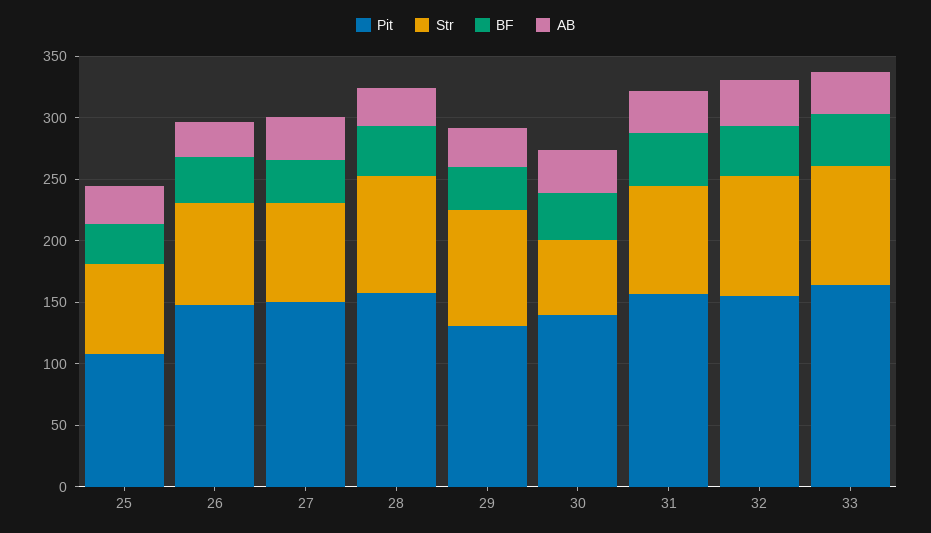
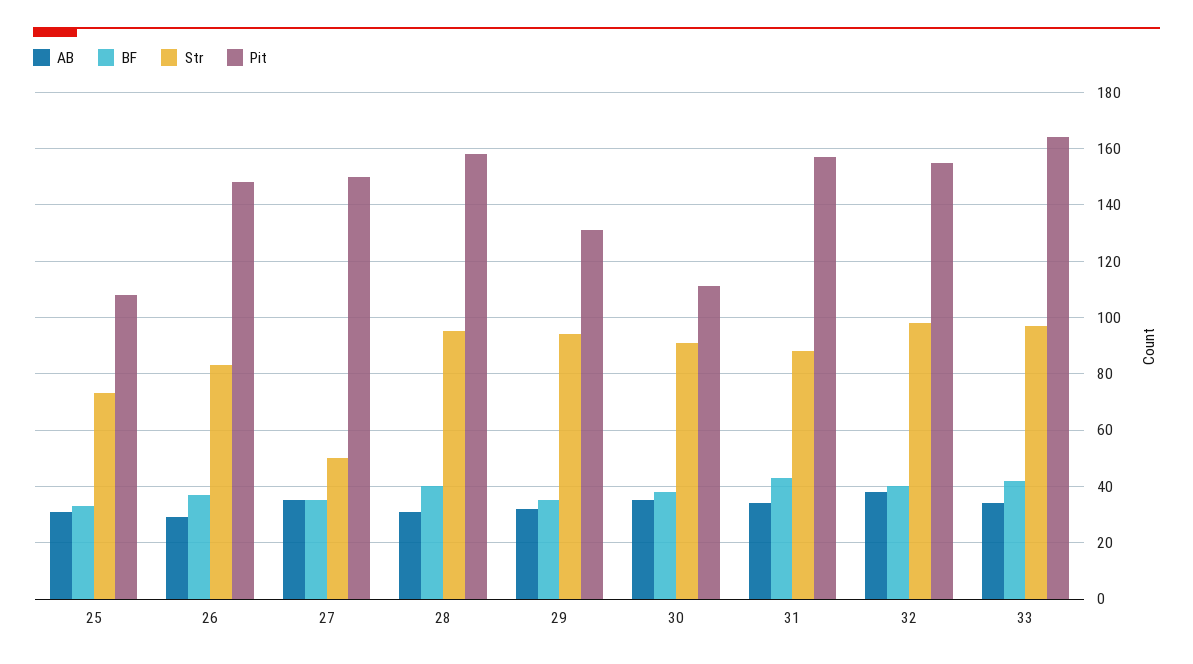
  {
    "Pit": {
      "25": 110,
      "26": 150,
      "27": 150,
      "28": 160,
      "29": 130,
-     "30": 140,
+     "30": 110,
      "31": 155,
      "32": 155,
      "33": 165
    },
    "Str": {
      "25": 75,
      "26": 85,
-     "27": 80,
+     "27": 50,
      "28": 95,
      "29": 95,
-     "30": 60,
+     "30": 90,
      "31": 90,
      "32": 100,
      "33": 95
    },
    "BF": {
      "25": 35,
      "26": 35,
      "27": 35,
      "28": 40,
      "29": 35,
      "30": 40,
      "31": 45,
      "32": 40,
      "33": 40
    },
    "AB": {
      "25": 30,
      "26": 30,
      "27": 35,
      "28": 30,
      "29": 30,
      "30": 35,
      "31": 35,
      "32": 40,
      "33": 35
    }
  }

